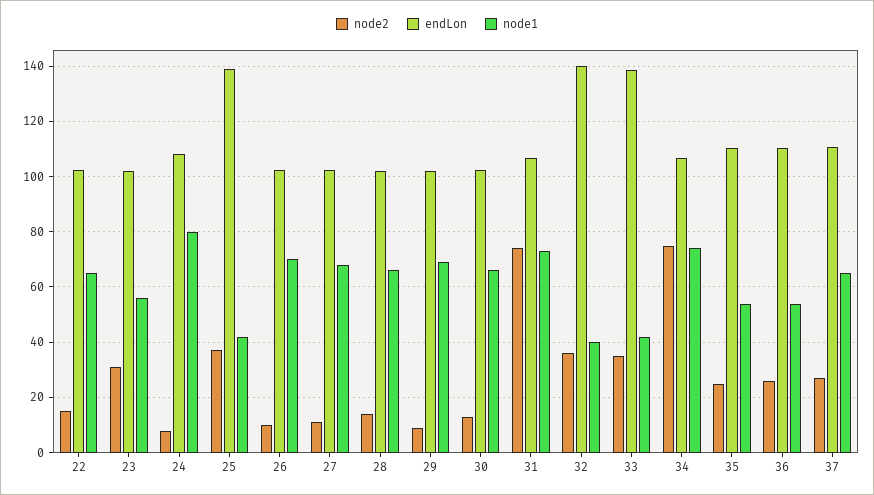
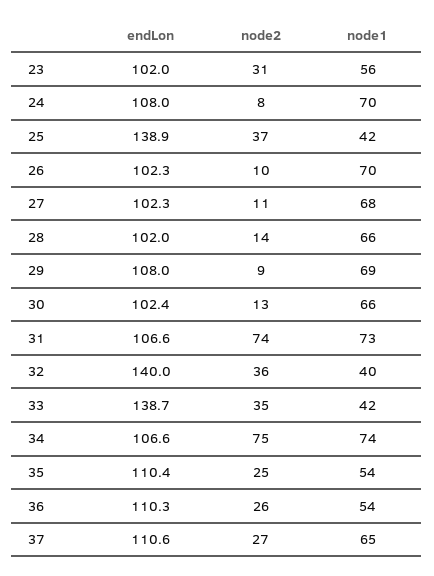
  {
    "node2": {
-     "22": 15,
      "23": 31,
      "24": 8,
      "25": 37,
      "26": 10,
      "27": 11,
      "28": 14,
      "29": 9,
      "30": 13,
      "31": 74,
      "32": 36,
      "33": 35,
      "34": 75,
      "35": 25,
      "36": 26,
      "37": 27
    },
    "endLon": {
-     "22": 102.5,
      "23": 102,
      "24": 108,
      "25": 138.9,
      "26": 102.3,
      "27": 102.3,
      "28": 102,
-     "29": 102.5,
+     "29": 108,
      "30": 102.4,
      "31": 106.6,
      "32": 140,
      "33": 138.7,
      "34": 106.6,
      "35": 110.4,
      "36": 110.3,
      "37": 110.6
    },
    "node1": {
-     "22": 65,
      "23": 56,
-     "24": 80,
+     "24": 70,
      "25": 42,
      "26": 70,
      "27": 68,
      "28": 66,
      "29": 69,
      "30": 66,
      "31": 73,
      "32": 40,
      "33": 42,
      "34": 74,
      "35": 54,
      "36": 54,
      "37": 65
    }
  }

